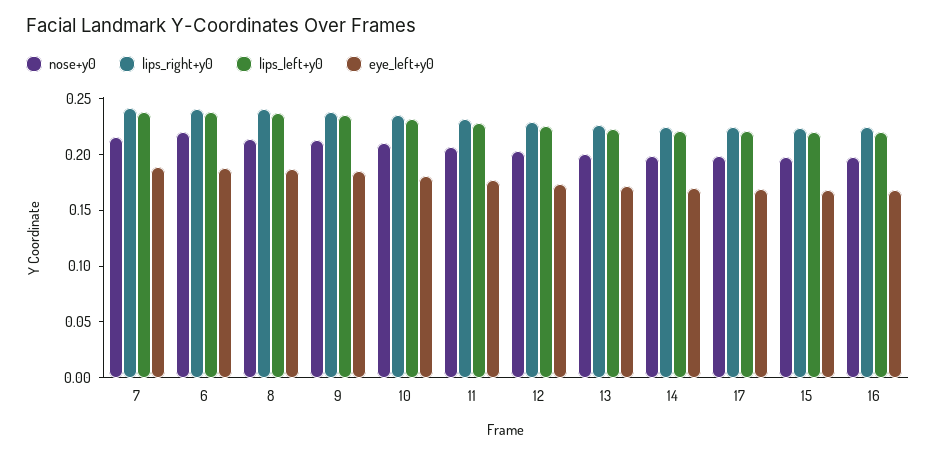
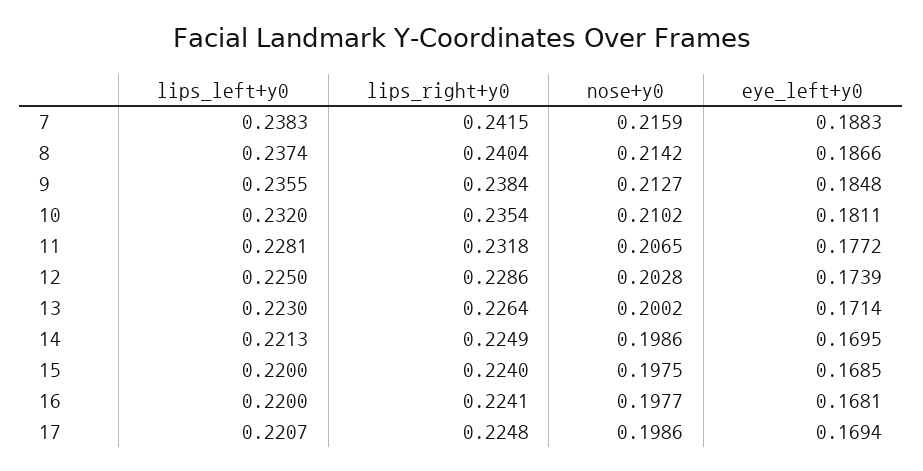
  {
    "nose+y0": {
      "7": 0.2159,
-     "6": 0.22,
      "8": 0.2142,
      "9": 0.2127,
      "10": 0.2102,
      "11": 0.2065,
      "12": 0.2028,
      "13": 0.2002,
      "14": 0.1986,
      "17": 0.1986,
      "15": 0.1975,
      "16": 0.1977
    },
    "lips_right+y0": {
      "7": 0.2415,
-     "6": 0.24,
      "8": 0.2404,
      "9": 0.2384,
      "10": 0.2354,
      "11": 0.2318,
      "12": 0.2286,
      "13": 0.2264,
      "14": 0.2249,
      "17": 0.2248,
      "15": 0.224,
      "16": 0.2241
    },
    "lips_left+y0": {
      "7": 0.2383,
-     "6": 0.24,
      "8": 0.2374,
      "9": 0.2355,
      "10": 0.232,
      "11": 0.2281,
      "12": 0.225,
      "13": 0.223,
      "14": 0.2213,
      "17": 0.2207,
      "15": 0.22,
      "16": 0.22
    },
    "eye_left+y0": {
      "7": 0.1883,
-     "6": 0.19,
      "8": 0.1866,
      "9": 0.1848,
      "10": 0.1811,
      "11": 0.1772,
      "12": 0.1739,
      "13": 0.1714,
      "14": 0.1695,
      "17": 0.1694,
      "15": 0.1685,
      "16": 0.1681
    }
  }

